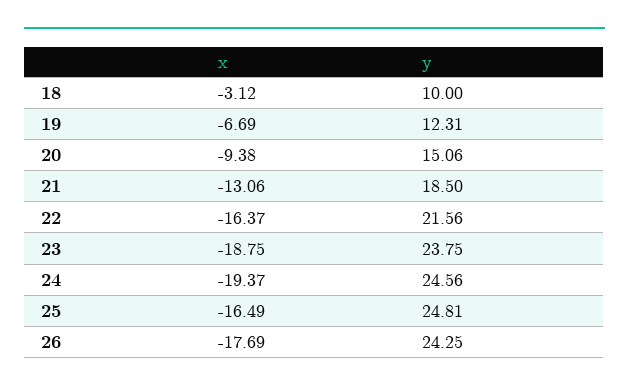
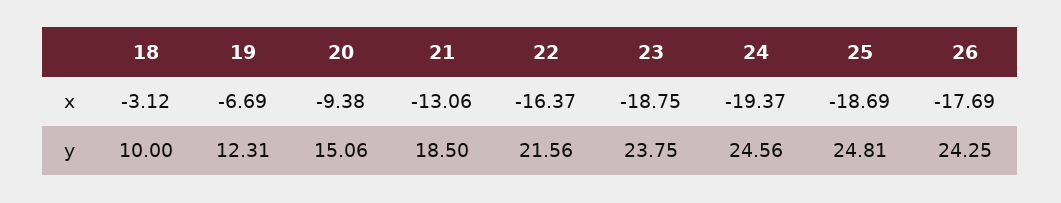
  {
    "x": {
      "18": -3.12,
      "19": -6.69,
      "20": -9.38,
      "21": -13.06,
      "22": -16.37,
      "23": -18.75,
      "24": -19.37,
-     "25": -16.49,
+     "25": -18.69,
      "26": -17.69
    },
    "y": {
      "18": 10,
      "19": 12.31,
      "20": 15.06,
      "21": 18.5,
      "22": 21.56,
      "23": 23.75,
      "24": 24.56,
      "25": 24.81,
      "26": 24.25
    }
  }

